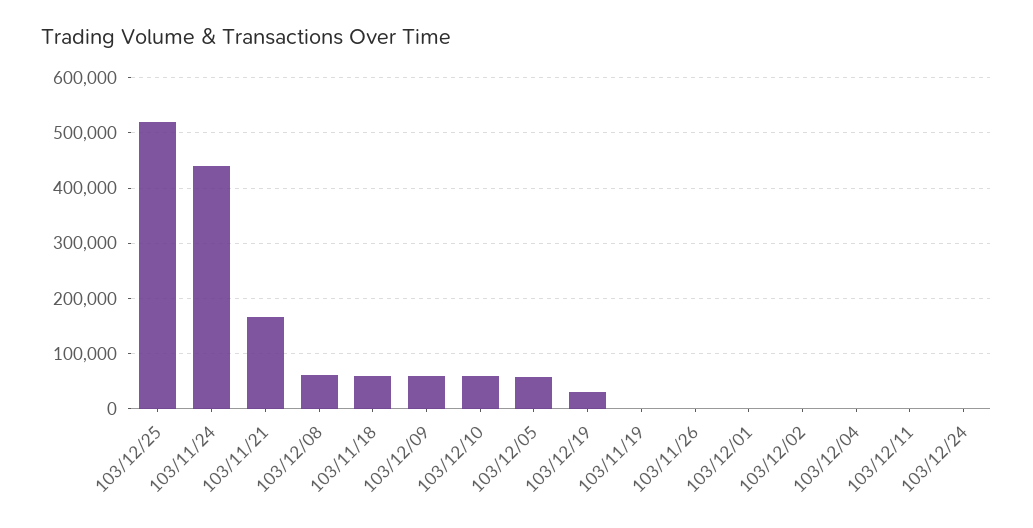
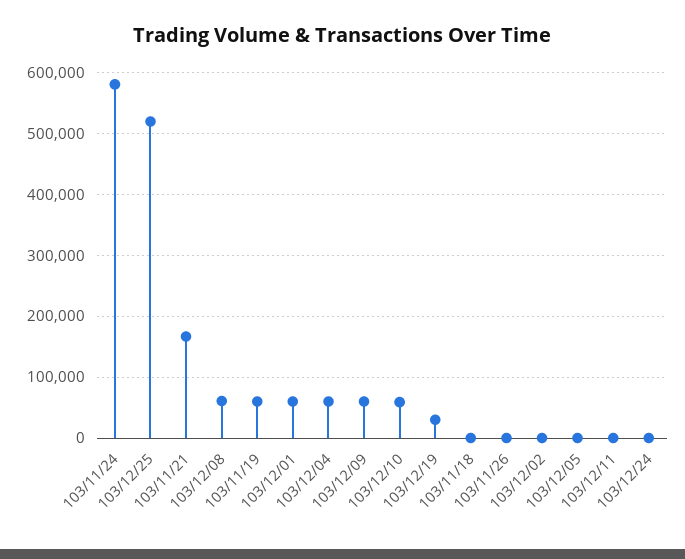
  {
    "103/12/25": 520000,
-   "103/11/24": 440000,
+   "103/11/24": 580000,
    "103/11/21": 170000,
    "103/12/08": 60000,
-   "103/11/18": 60000,
+   "103/11/18": 0,
    "103/12/09": 60000,
    "103/12/10": 60000,
-   "103/12/05": 60000,
+   "103/12/05": 0,
    "103/12/19": 30000,
-   "103/11/19": 0,
+   "103/11/19": 60000,
    "103/11/26": 0,
-   "103/12/01": 0,
+   "103/12/01": 60000,
    "103/12/02": 0,
-   "103/12/04": 0,
+   "103/12/04": 60000,
    "103/12/11": 0,
    "103/12/24": 0
  }

